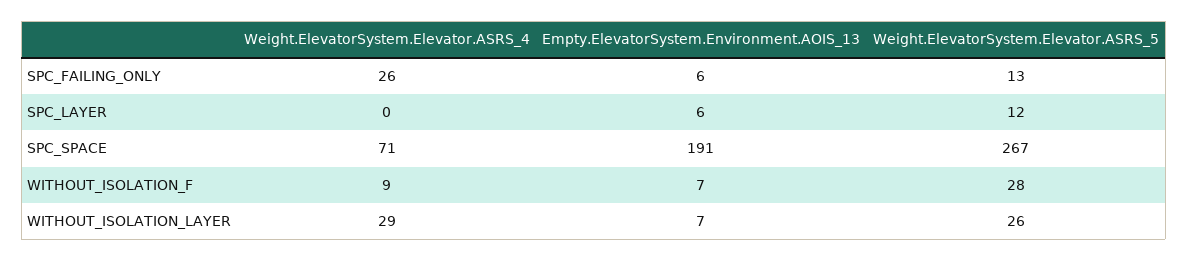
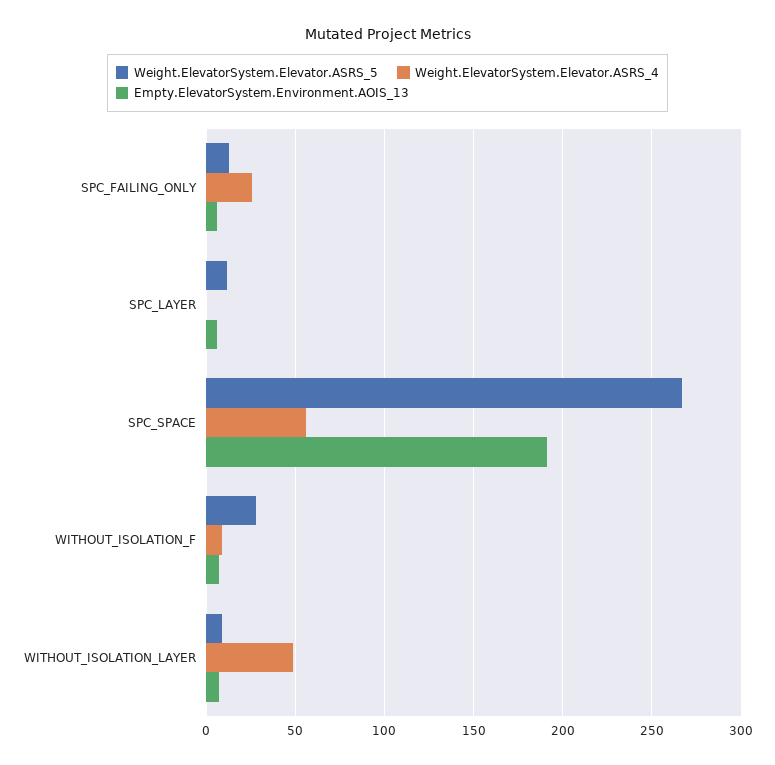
  {
    "Weight.ElevatorSystem.Elevator.ASRS_4": {
      "SPC_FAILING_ONLY": 26,
      "SPC_LAYER": 0,
-     "SPC_SPACE": 71,
+     "SPC_SPACE": 55,
      "WITHOUT_ISOLATION_F": 9,
-     "WITHOUT_ISOLATION_LAYER": 29
+     "WITHOUT_ISOLATION_LAYER": 50
    },
    "Empty.ElevatorSystem.Environment.AOIS_13": {
      "SPC_FAILING_ONLY": 6,
      "SPC_LAYER": 6,
      "SPC_SPACE": 191,
      "WITHOUT_ISOLATION_F": 7,
      "WITHOUT_ISOLATION_LAYER": 7
    },
    "Weight.ElevatorSystem.Elevator.ASRS_5": {
      "SPC_FAILING_ONLY": 13,
      "SPC_LAYER": 12,
      "SPC_SPACE": 267,
      "WITHOUT_ISOLATION_F": 28,
-     "WITHOUT_ISOLATION_LAYER": 26
+     "WITHOUT_ISOLATION_LAYER": 10
    }
  }

